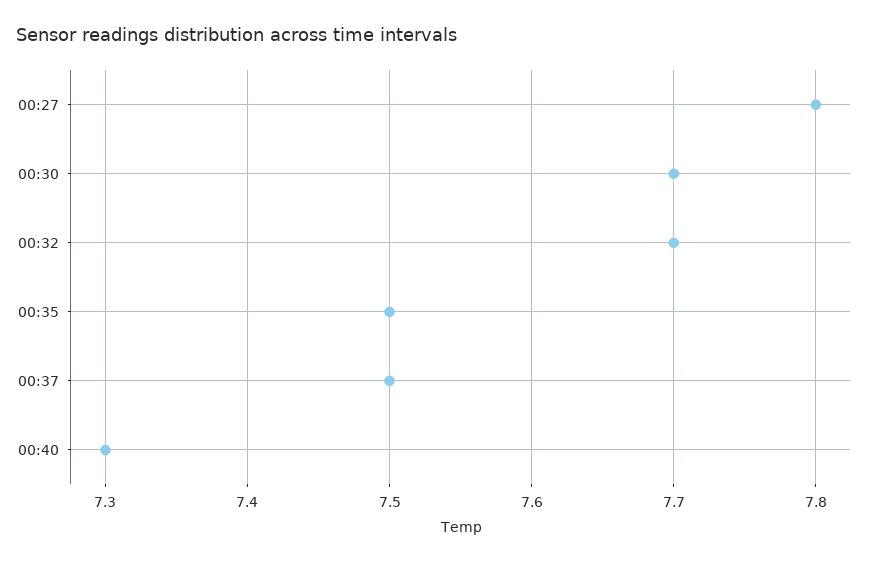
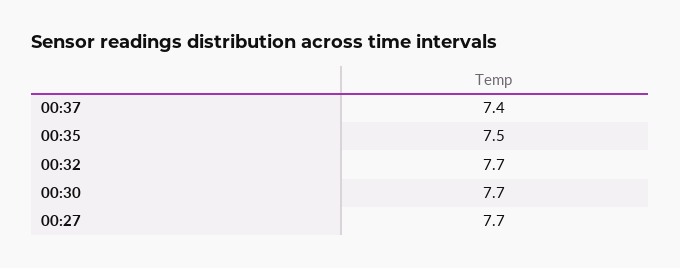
  {
-   "00:27": 7.8,
+   "00:27": 7.7,
    "00:30": 7.7,
    "00:32": 7.7,
    "00:35": 7.5,
-   "00:37": 7.5,
+   "00:37": 7.4
-   "00:40": 7.3
  }

